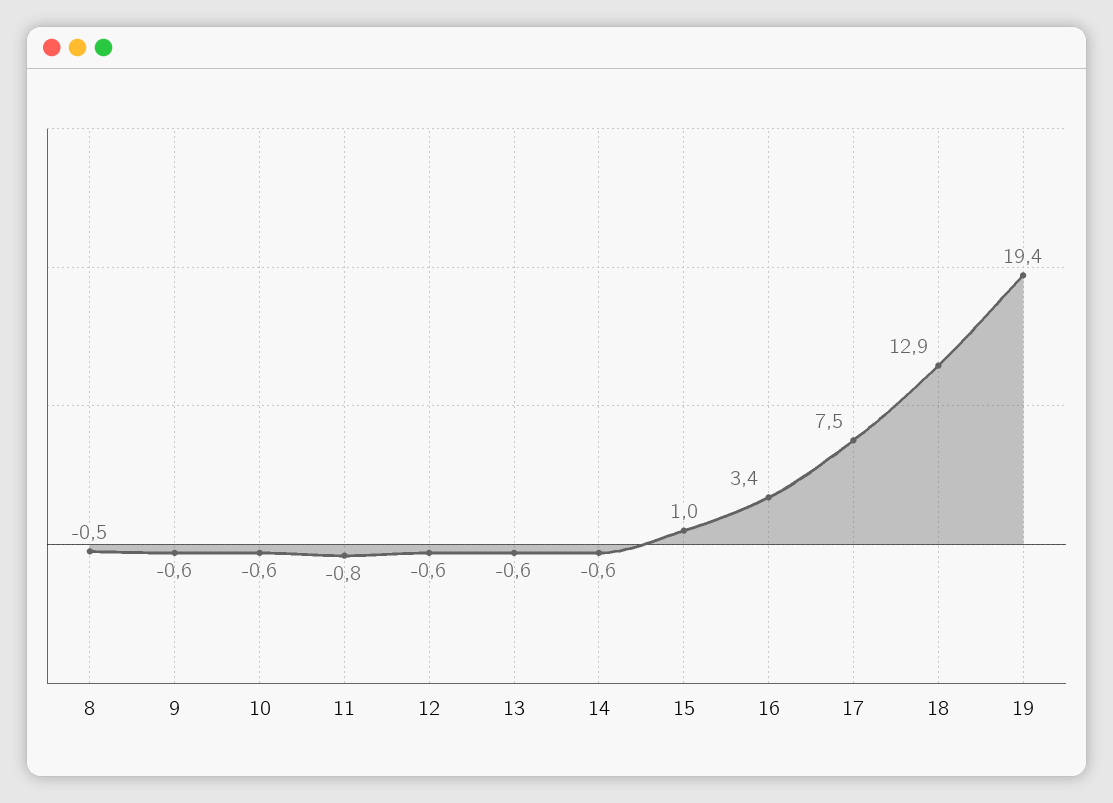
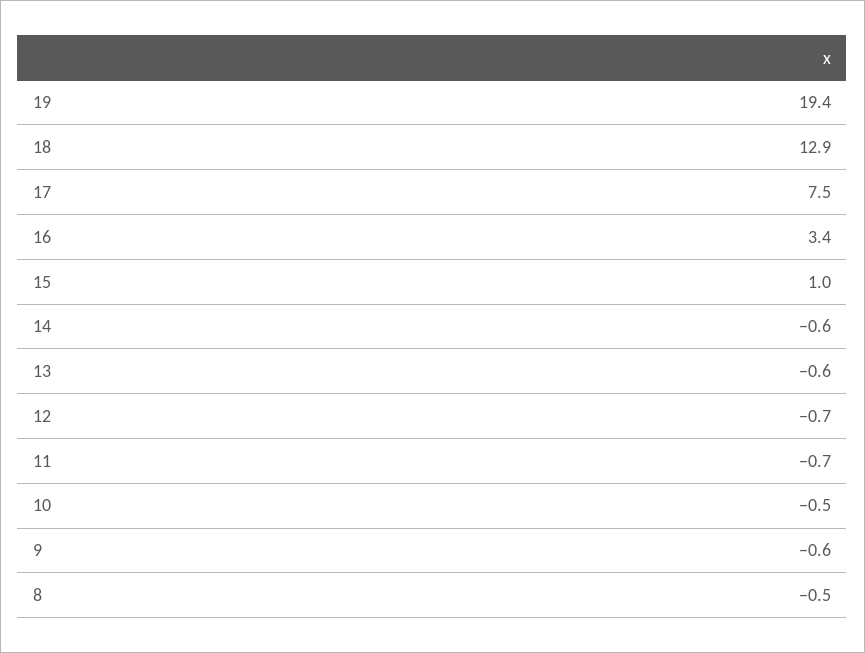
  {
    "8": -0.5,
    "9": -0.6,
-   "10": -0.6,
+   "10": -0.5,
-   "11": -0.8,
+   "11": -0.7,
-   "12": -0.6,
+   "12": -0.7,
    "13": -0.6,
    "14": -0.6,
    "15": 1,
    "16": 3.4,
    "17": 7.5,
    "18": 12.9,
    "19": 19.4
  }

